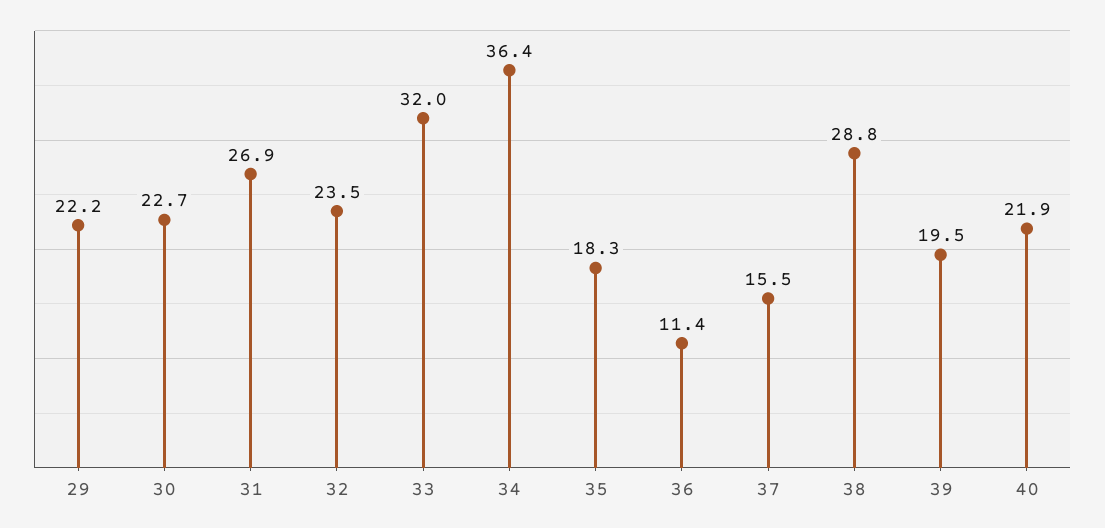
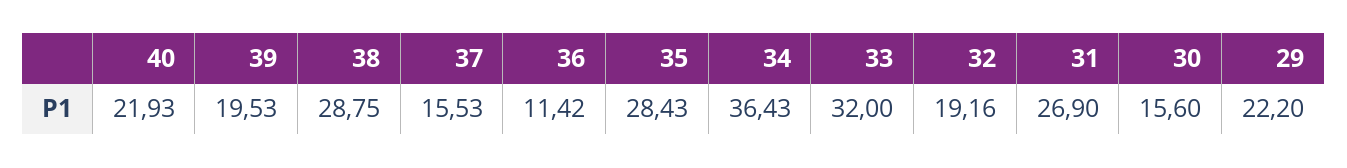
  {
    "29": 22.2,
-   "30": 22.7,
+   "30": 15.6,
    "31": 26.9,
-   "32": 23.5,
+   "32": 19.16,
    "33": 32,
    "34": 36.43,
-   "35": 18.3,
+   "35": 28.43,
    "36": 11.42,
    "37": 15.53,
    "38": 28.75,
    "39": 19.53,
    "40": 21.93
  }

